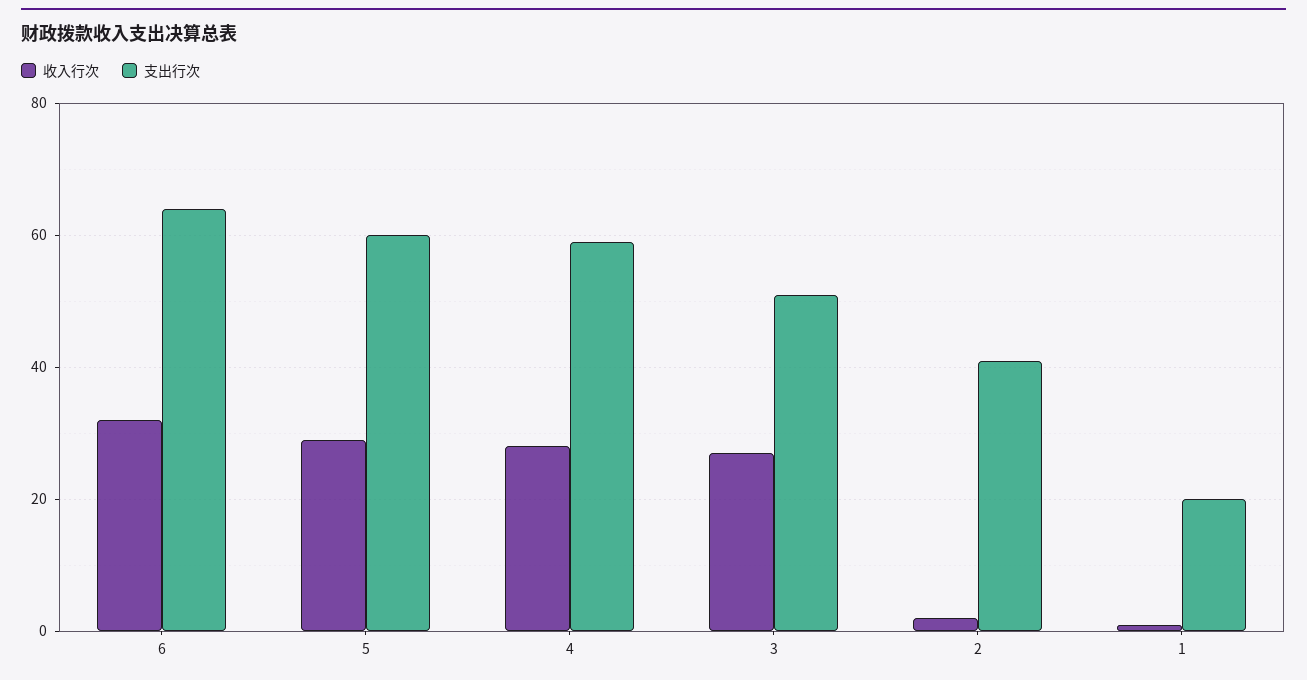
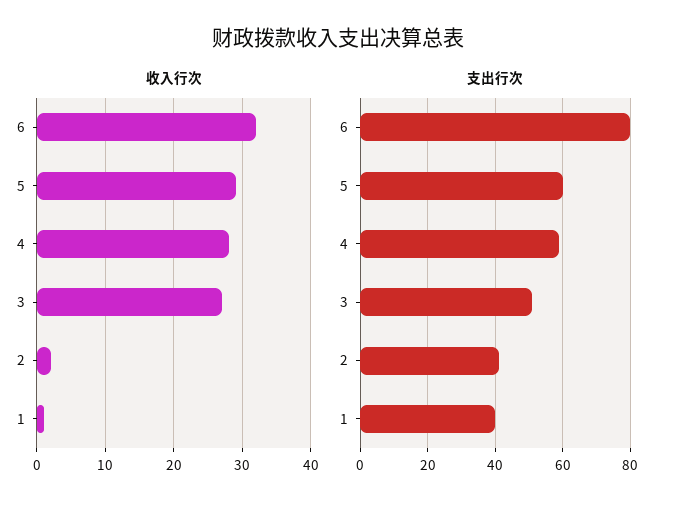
  {
    "收入行次": {
      "6": 32,
      "5": 29,
      "4": 28,
      "3": 27,
      "2": 2,
      "1": 1
    },
    "支出行次": {
-     "6": 65,
+     "6": 80,
      "5": 60,
      "4": 60,
      "3": 50,
      "2": 40,
-     "1": 20
+     "1": 40
    }
  }

